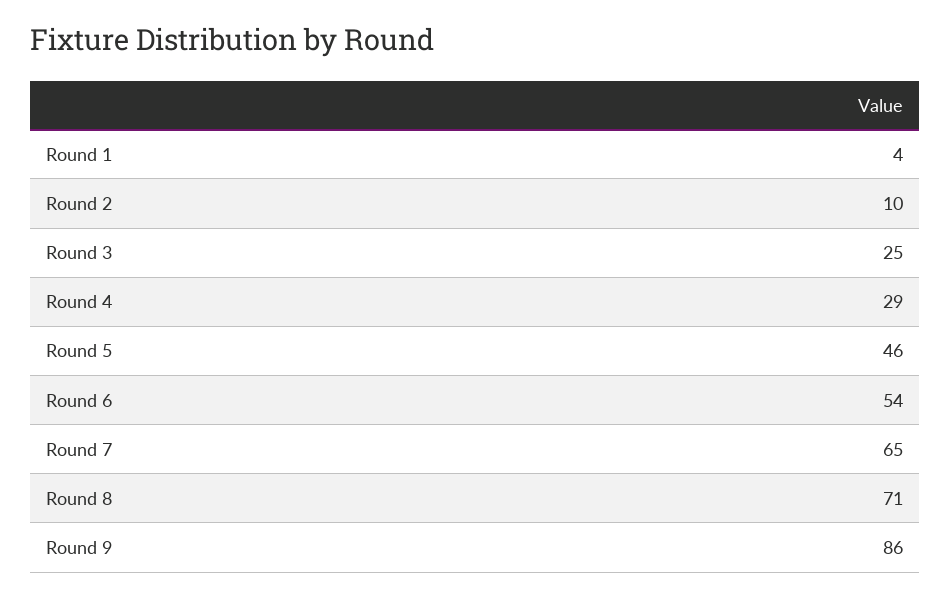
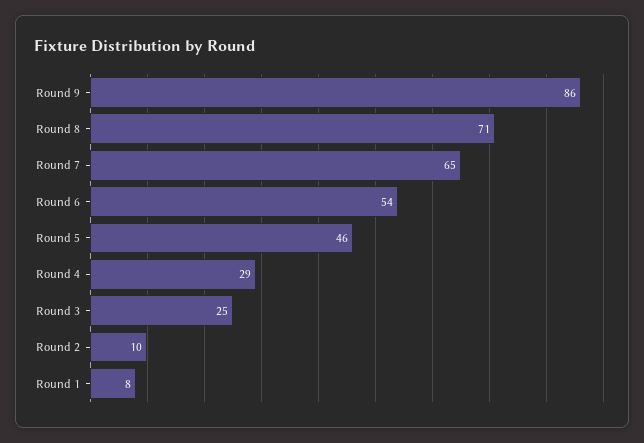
  {
-   "Round 1": 4,
+   "Round 1": 8,
    "Round 2": 10,
    "Round 3": 25,
    "Round 4": 29,
    "Round 5": 46,
    "Round 6": 54,
    "Round 7": 65,
    "Round 8": 71,
    "Round 9": 86
  }

